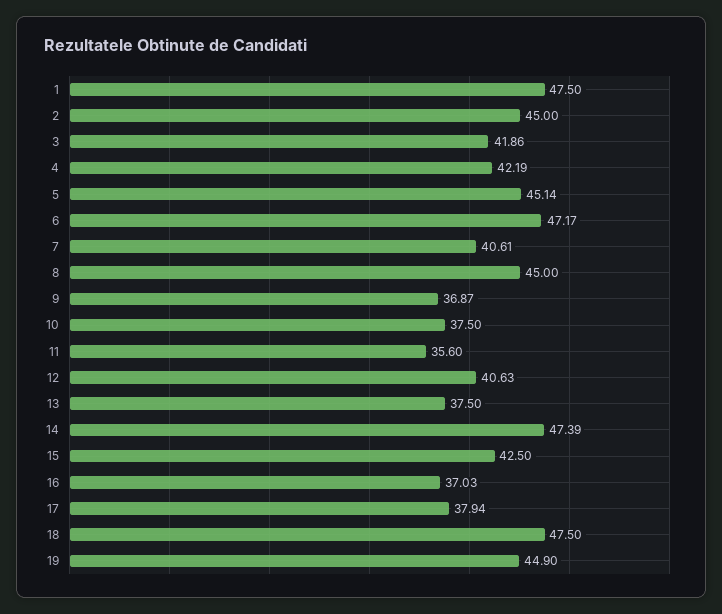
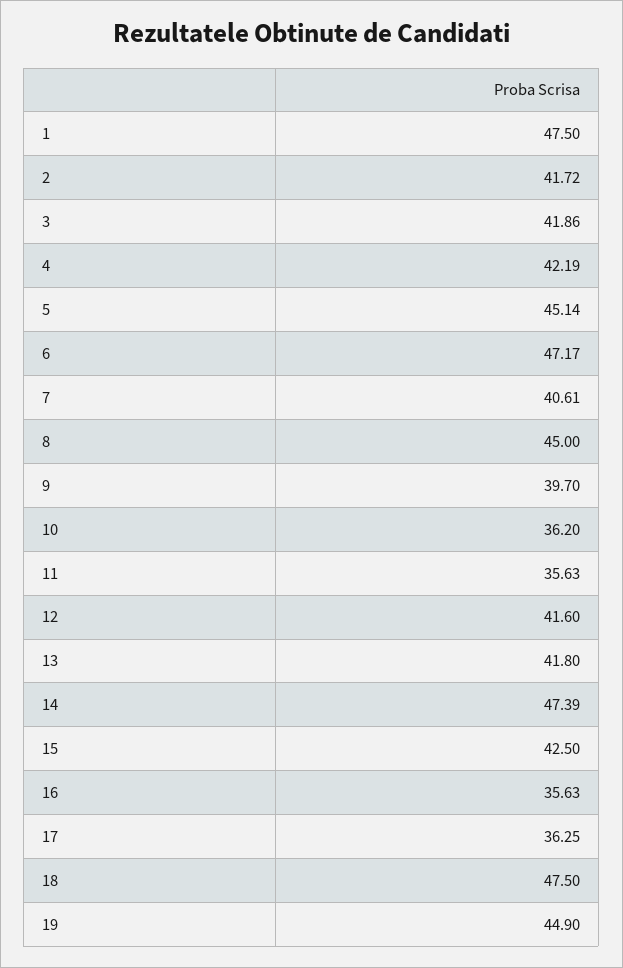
  {
    "1": 47.5,
-   "2": 45,
+   "2": 41.72,
    "3": 41.86,
    "4": 42.19,
    "5": 45.14,
    "6": 47.17,
    "7": 40.61,
    "8": 45,
-   "9": 36.87,
+   "9": 39.7,
-   "10": 37.5,
+   "10": 36.2,
-   "11": 35.6,
+   "11": 35.63,
-   "12": 40.63,
+   "12": 41.6,
-   "13": 37.5,
+   "13": 41.8,
    "14": 47.39,
    "15": 42.5,
-   "16": 37.03,
+   "16": 35.63,
-   "17": 37.94,
+   "17": 36.25,
    "18": 47.5,
    "19": 44.9
  }

